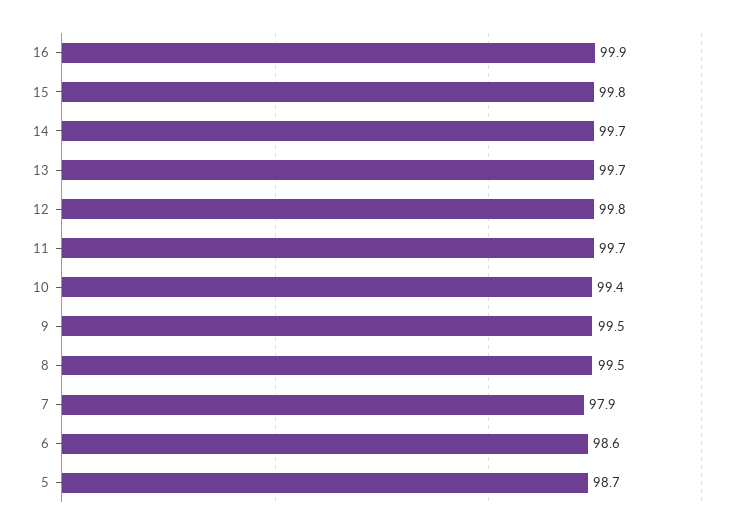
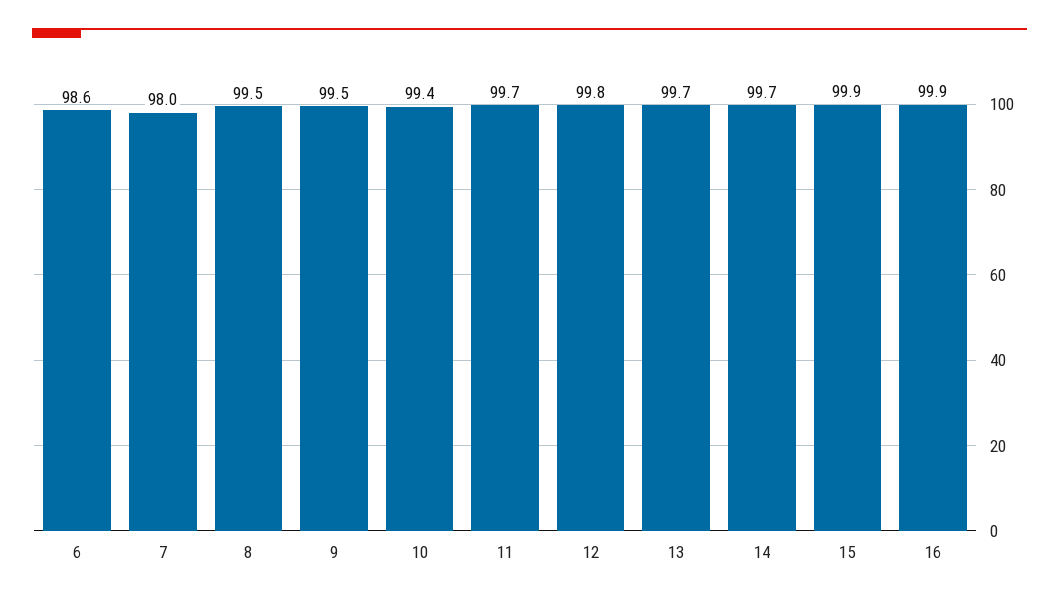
  {
    "16": 99.9,
-   "15": 99.8,
+   "15": 99.9,
    "14": 99.7,
    "13": 99.7,
    "12": 99.8,
    "11": 99.7,
    "10": 99.4,
    "9": 99.5,
    "8": 99.5,
-   "7": 97.9,
+   "7": 98,
-   "6": 98.6,
+   "6": 98.6
-   "5": 98.7
  }

